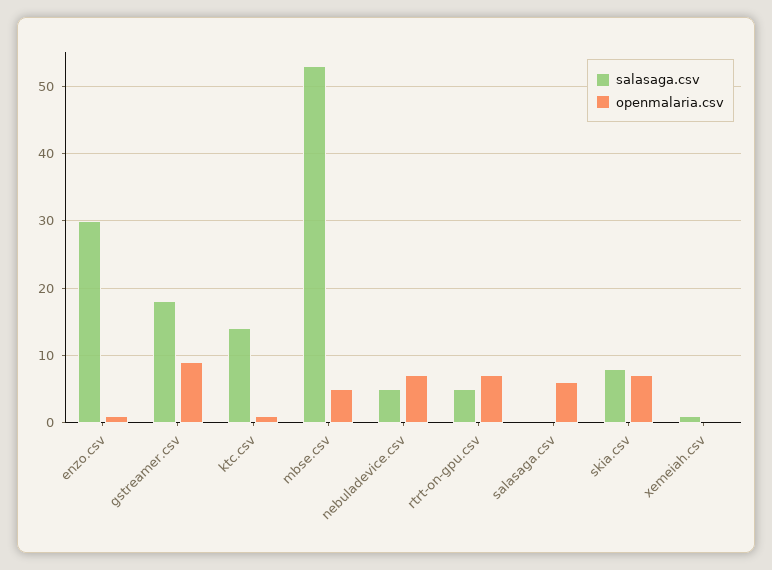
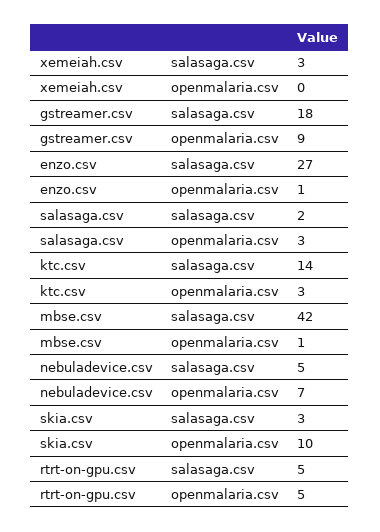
  {
    "salasaga.csv": {
-     "enzo.csv": 30,
+     "enzo.csv": 27,
      "gstreamer.csv": 18,
      "ktc.csv": 14,
-     "mbse.csv": 53,
+     "mbse.csv": 42,
      "nebuladevice.csv": 5,
      "rtrt-on-gpu.csv": 5,
-     "salasaga.csv": 0,
+     "salasaga.csv": 2,
-     "skia.csv": 8,
+     "skia.csv": 3,
-     "xemeiah.csv": 1
+     "xemeiah.csv": 3
    },
    "openmalaria.csv": {
      "enzo.csv": 1,
      "gstreamer.csv": 9,
-     "ktc.csv": 1,
+     "ktc.csv": 3,
-     "mbse.csv": 5,
+     "mbse.csv": 1,
      "nebuladevice.csv": 7,
-     "rtrt-on-gpu.csv": 7,
+     "rtrt-on-gpu.csv": 5,
-     "salasaga.csv": 6,
+     "salasaga.csv": 3,
-     "skia.csv": 7,
+     "skia.csv": 10,
      "xemeiah.csv": 0
    }
  }

